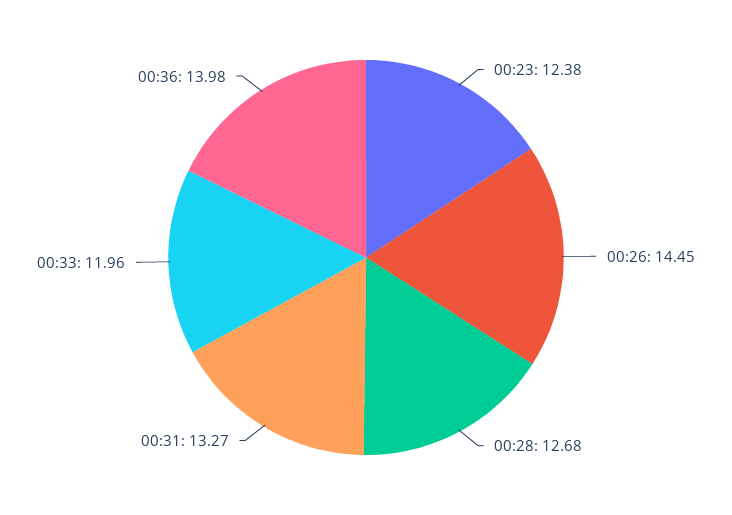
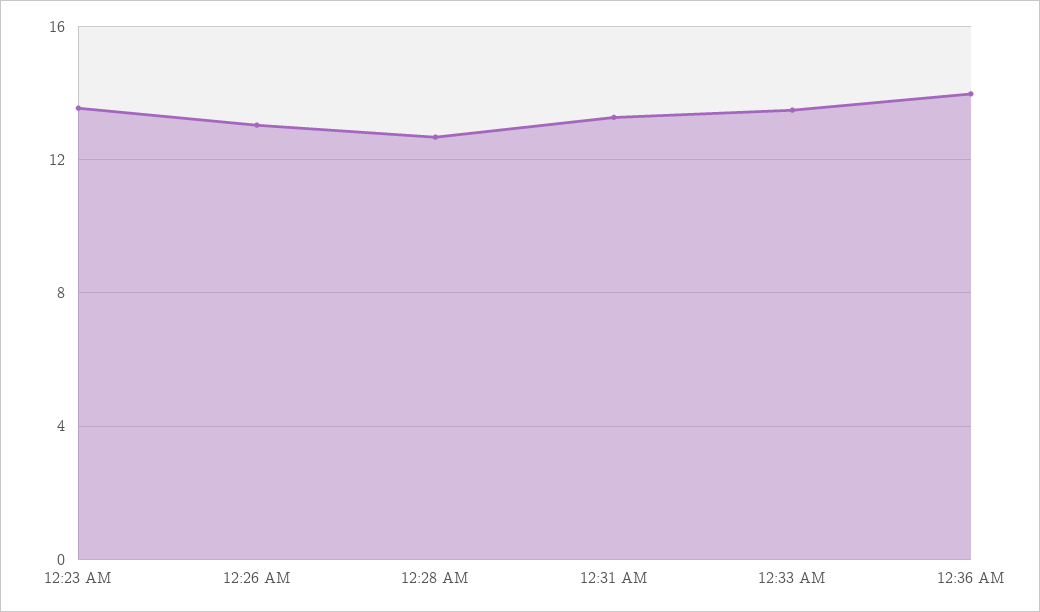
  {
-   "00:23": 12.38,
+   "00:23": 13.5,
-   "00:26": 14.45,
+   "00:26": 13,
    "00:28": 12.68,
    "00:31": 13.27,
-   "00:33": 11.96,
+   "00:33": 13.5,
    "00:36": 13.98
  }

